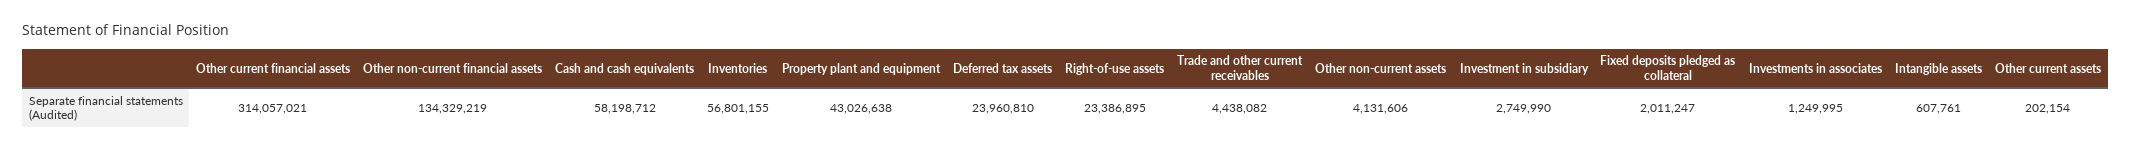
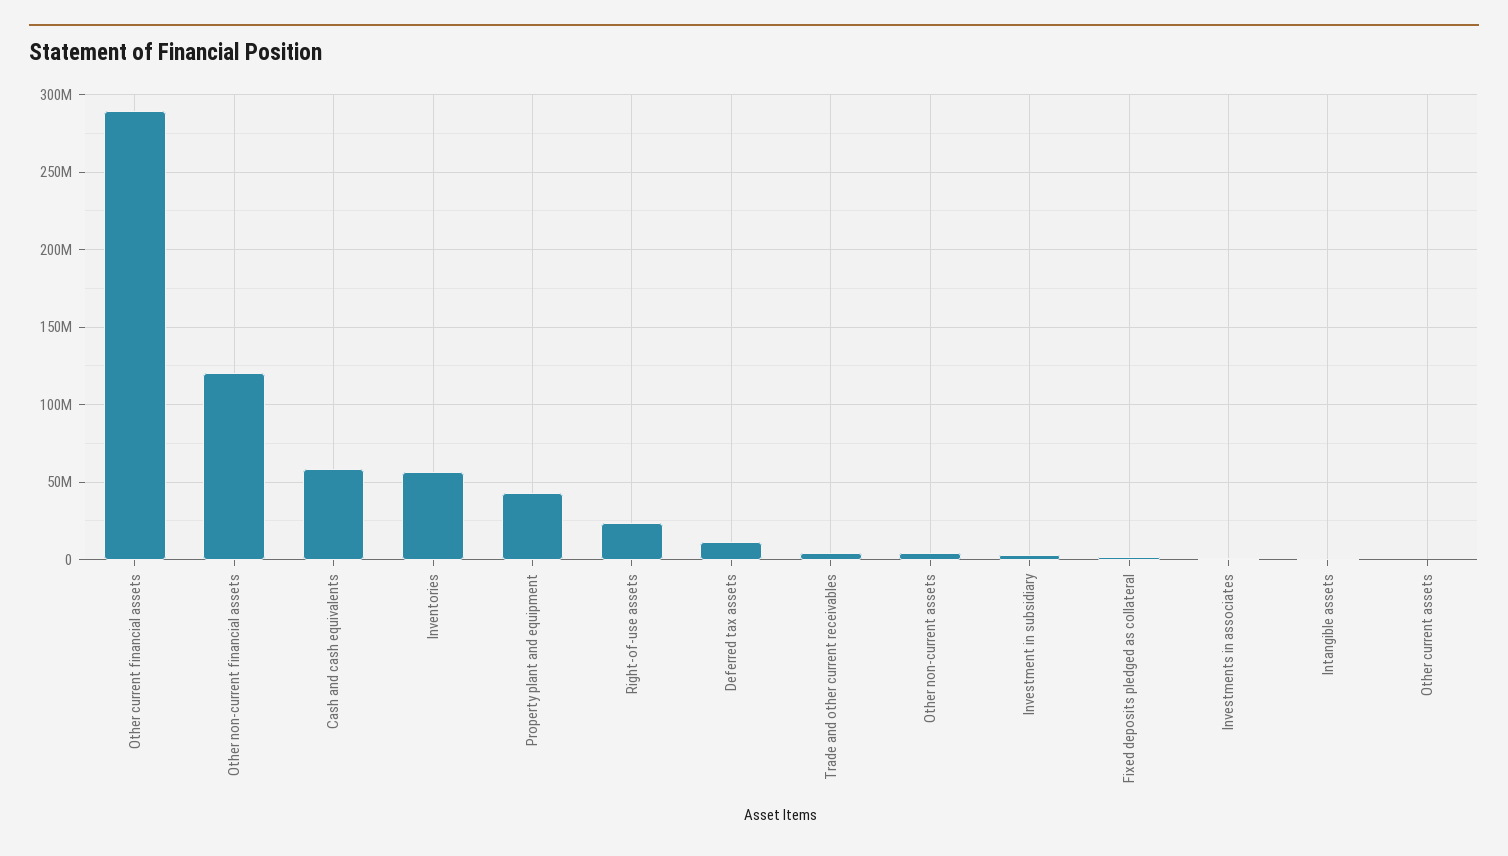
  {
-   "Other current financial assets": 314057021,
+   "Other current financial assets": 290000000,
-   "Other non-current financial assets": 134329219,
+   "Other non-current financial assets": 120000000,
    "Cash and cash equivalents": 58198712,
    "Inventories": 56801155,
    "Property plant and equipment": 43026638,
-   "Deferred tax assets": 23960810,
+   "Deferred tax assets": 10000000,
    "Right-of-use assets": 23386895,
    "Trade and other current receivables": 4438082,
    "Other non-current assets": 4131606,
    "Investment in subsidiary": 2749990,
    "Fixed deposits pledged as collateral": 2011247,
    "Investments in associates": 1249995,
    "Intangible assets": 607761,
    "Other current assets": 202154
  }

